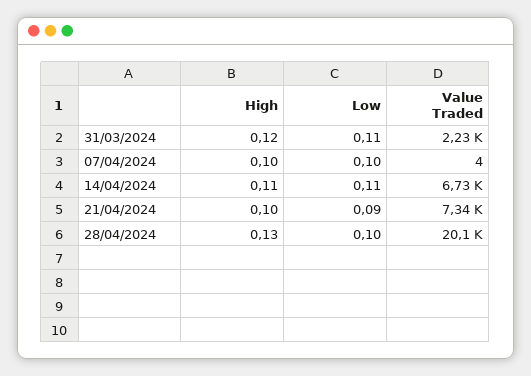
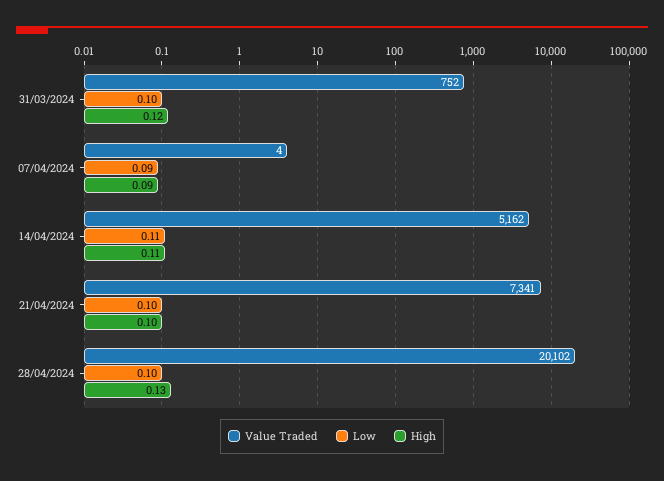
  {
    "High": {
      "31/03/2024": 0.12,
-     "07/04/2024": 0.1,
+     "07/04/2024": 0.09,
      "14/04/2024": 0.11,
      "21/04/2024": 0.1,
      "28/04/2024": 0.13
    },
    "Low": {
-     "31/03/2024": 0.11,
+     "31/03/2024": 0.1,
-     "07/04/2024": 0.1,
+     "07/04/2024": 0.09,
      "14/04/2024": 0.11,
-     "21/04/2024": 0.09,
+     "21/04/2024": 0.1,
      "28/04/2024": 0.1
    },
    "Value Traded": {
-     "31/03/2024": 2230,
+     "31/03/2024": 752,
      "07/04/2024": 4,
-     "14/04/2024": 6730,
+     "14/04/2024": 5162,
      "21/04/2024": 7341,
      "28/04/2024": 20102
    }
  }

